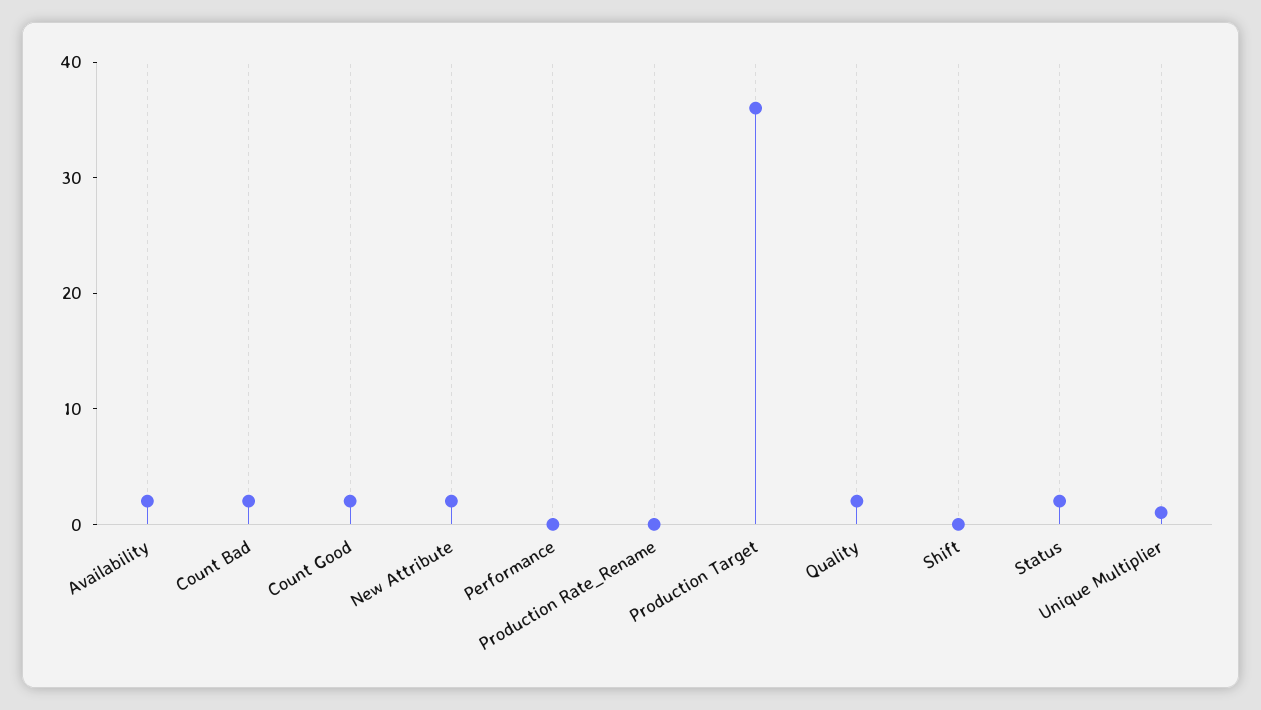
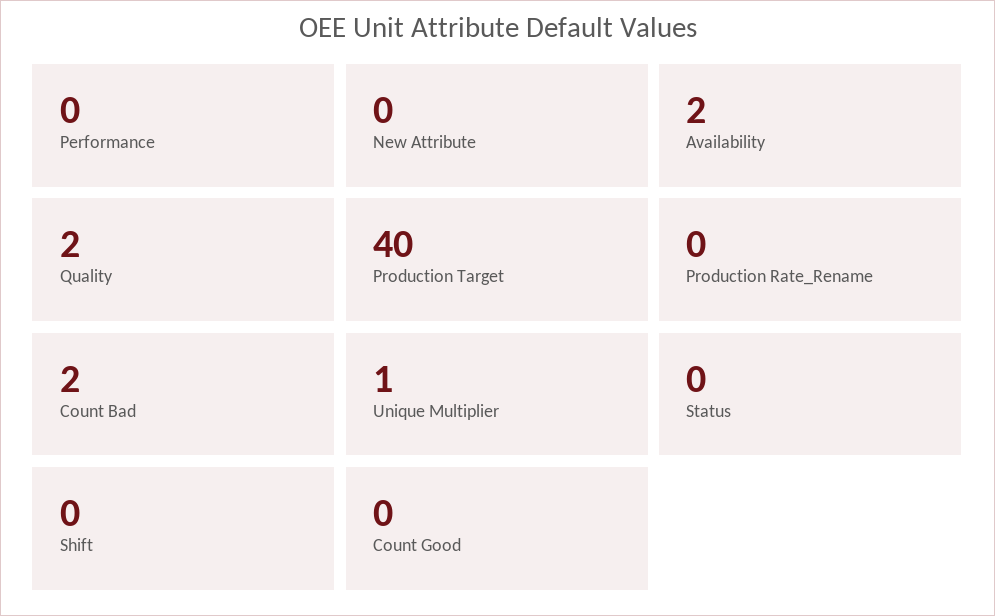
  {
    "Availability": 2,
    "Count Bad": 2,
-   "Count Good": 2,
+   "Count Good": 0,
-   "New Attribute": 2,
+   "New Attribute": 0,
    "Performance": 0,
    "Production Rate_Rename": 0,
-   "Production Target": 36,
+   "Production Target": 40,
    "Quality": 2,
    "Shift": 0,
-   "Status": 2,
+   "Status": 0,
    "Unique Multiplier": 1
  }

